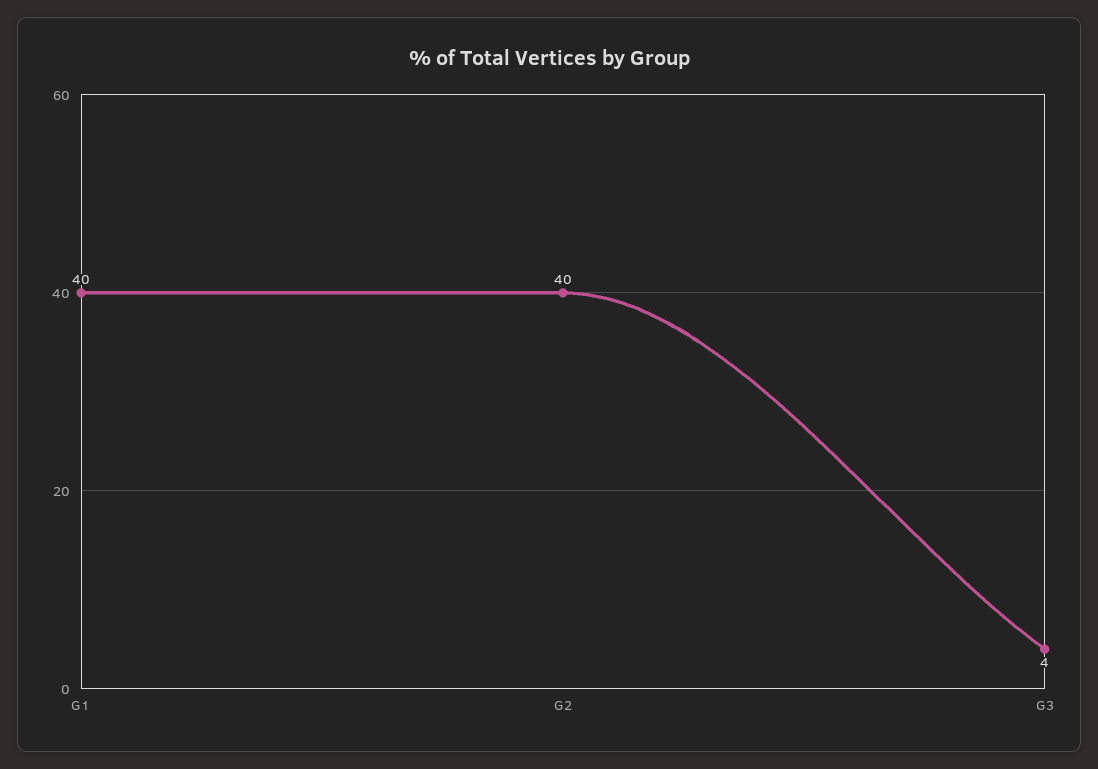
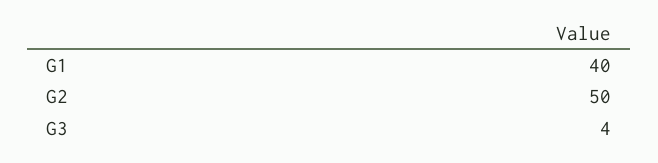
  {
    "G1": 40,
-   "G2": 40,
+   "G2": 50,
    "G3": 4
  }

